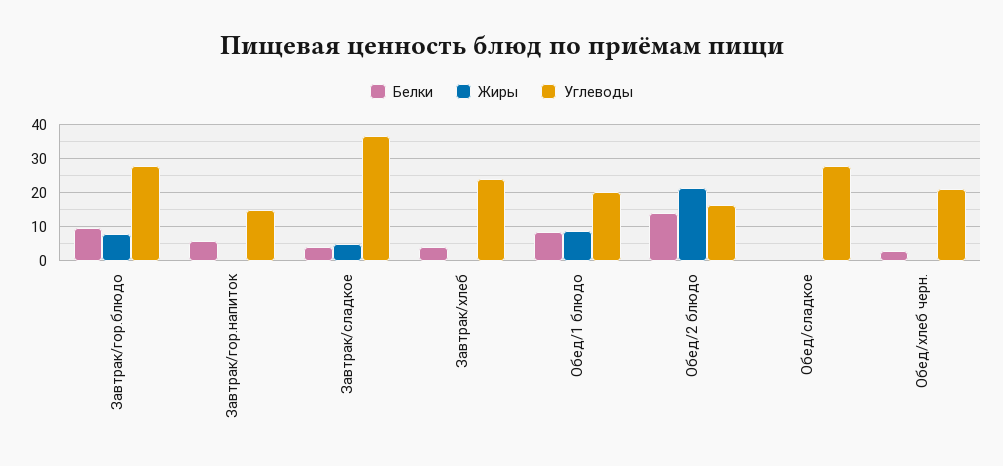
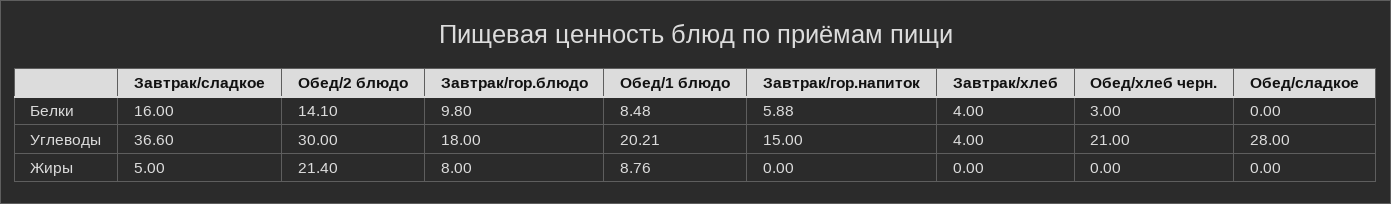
  {
    "Белки": {
      "Завтрак/гор.блюдо": 9.8,
      "Завтрак/гор.напиток": 5.88,
-     "Завтрак/сладкое": 4,
+     "Завтрак/сладкое": 16,
      "Завтрак/хлеб": 4,
      "Обед/1 блюдо": 8.48,
      "Обед/2 блюдо": 14.1,
      "Обед/сладкое": 0,
      "Обед/хлеб черн.": 3
    },
    "Жиры": {
      "Завтрак/гор.блюдо": 8,
      "Завтрак/гор.напиток": 0,
      "Завтрак/сладкое": 5,
      "Завтрак/хлеб": 0,
      "Обед/1 блюдо": 8.76,
      "Обед/2 блюдо": 21.4,
      "Обед/сладкое": 0,
      "Обед/хлеб черн.": 0
    },
    "Углеводы": {
-     "Завтрак/гор.блюдо": 28,
+     "Завтрак/гор.блюдо": 18,
      "Завтрак/гор.напиток": 15,
      "Завтрак/сладкое": 36.6,
-     "Завтрак/хлеб": 24,
+     "Завтрак/хлеб": 4,
      "Обед/1 блюдо": 20.21,
-     "Обед/2 блюдо": 16,
+     "Обед/2 блюдо": 30,
      "Обед/сладкое": 28,
      "Обед/хлеб черн.": 21
    }
  }

